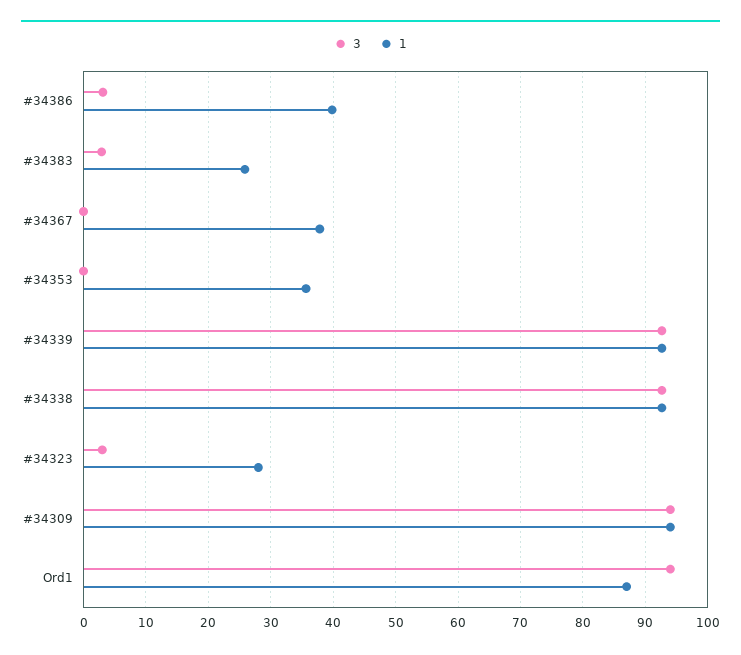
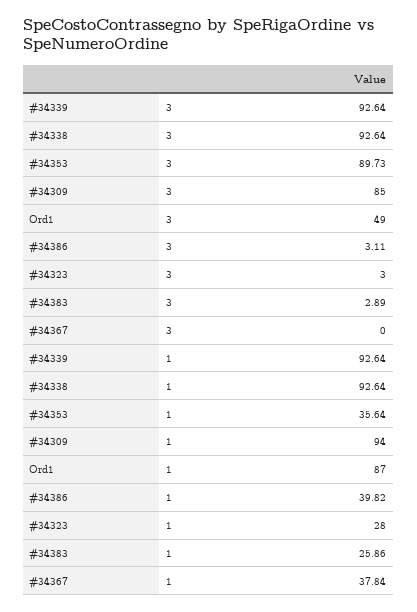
  {
    "3": {
      "#34386": 3.11,
      "#34383": 2.89,
      "#34367": 0,
-     "#34353": 0,
+     "#34353": 89.73,
      "#34339": 92.64,
      "#34338": 92.64,
      "#34323": 3,
-     "#34309": 94,
+     "#34309": 85,
-     "Ord1": 94
+     "Ord1": 49
    },
    "1": {
      "#34386": 39.82,
      "#34383": 25.86,
      "#34367": 37.84,
      "#34353": 35.64,
      "#34339": 92.64,
      "#34338": 92.64,
      "#34323": 28,
      "#34309": 94,
      "Ord1": 87
    }
  }

